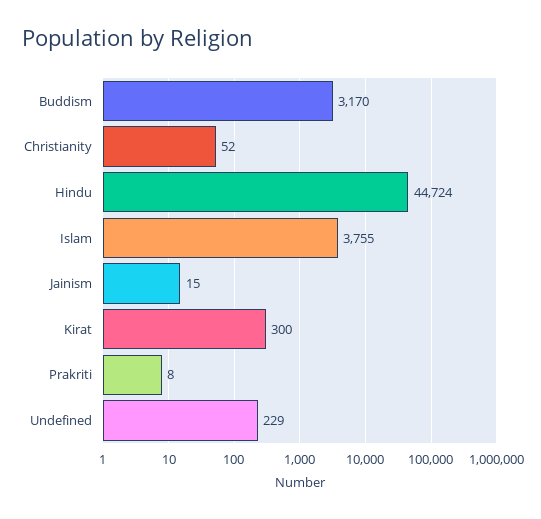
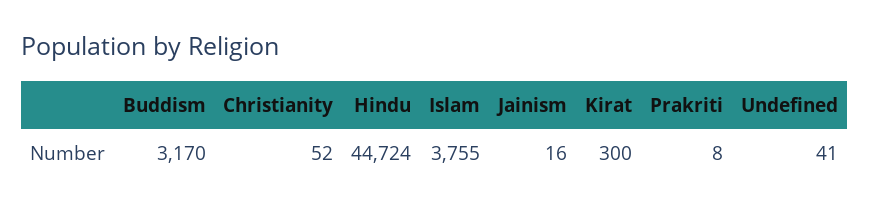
  {
    "Buddism": 3170,
    "Christianity": 52,
    "Hindu": 44724,
    "Islam": 3755,
-   "Jainism": 15,
+   "Jainism": 16,
    "Kirat": 300,
    "Prakriti": 8,
-   "Undefined": 229
+   "Undefined": 41
  }

